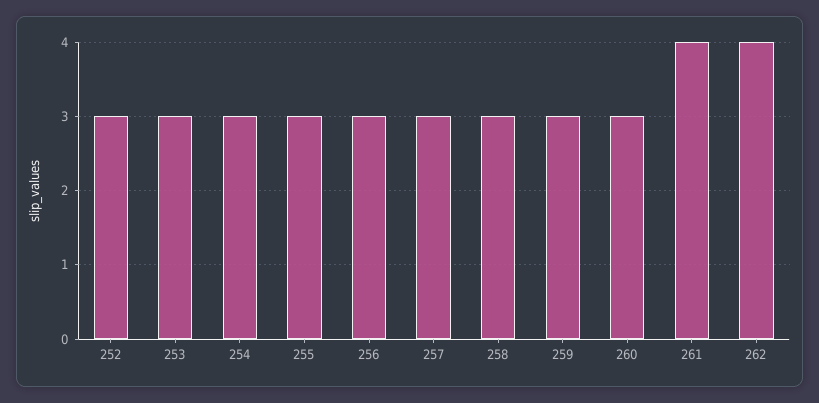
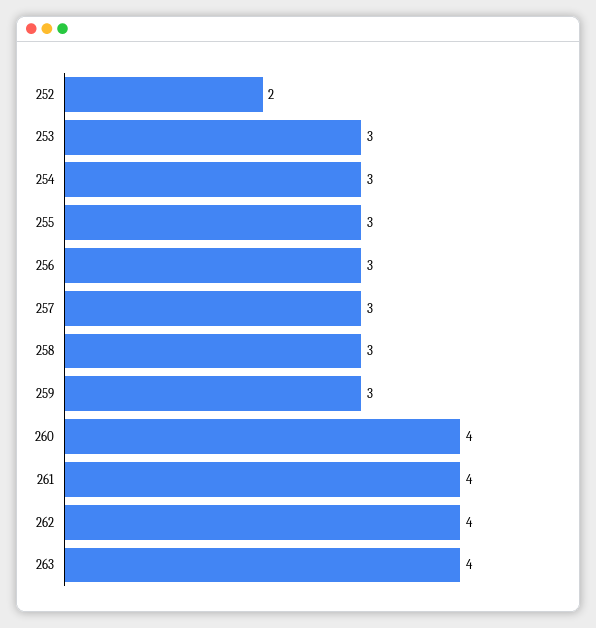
  {
-   "252": 3,
+   "252": 2,
    "253": 3,
    "254": 3,
    "255": 3,
    "256": 3,
    "257": 3,
    "258": 3,
    "259": 3,
-   "260": 3,
+   "260": 4,
    "261": 4,
-   "262": 4
+   "262": 4,
+   "263": 4
  }

